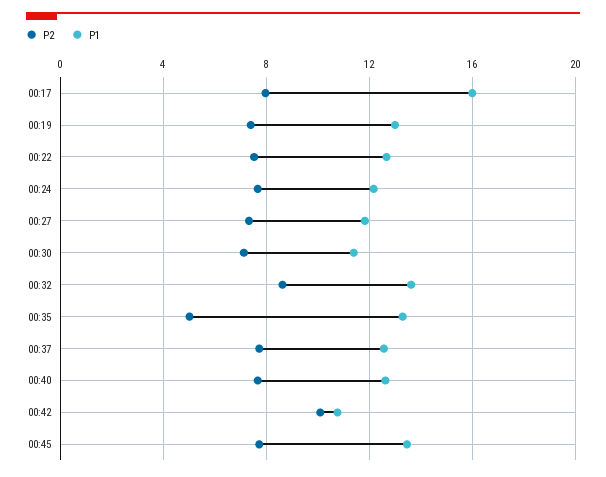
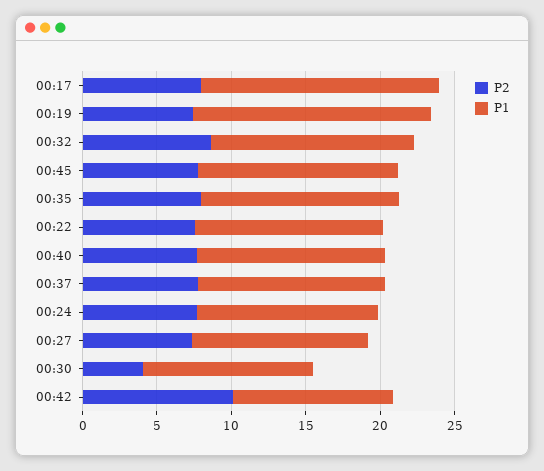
  {
    "P2": {
      "00:17": 8,
      "00:19": 7.5,
      "00:22": 7.5,
      "00:24": 7.5,
      "00:27": 7.5,
-     "00:30": 7,
+     "00:30": 4,
      "00:32": 8.5,
-     "00:35": 5,
+     "00:35": 8,
      "00:37": 7.5,
      "00:40": 7.5,
      "00:42": 10,
      "00:45": 7.5
    },
    "P1": {
      "00:17": 16,
-     "00:19": 13,
+     "00:19": 16,
      "00:22": 12.5,
      "00:24": 12,
      "00:27": 12,
      "00:30": 11.5,
      "00:32": 13.5,
      "00:35": 13.5,
      "00:37": 12.5,
      "00:40": 12.5,
      "00:42": 11,
      "00:45": 13.5
    }
  }

